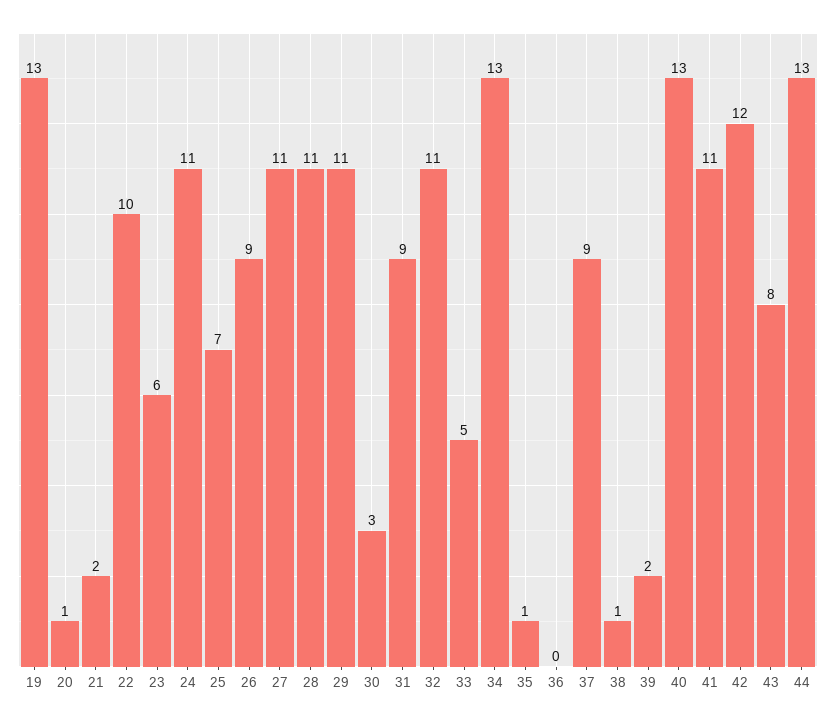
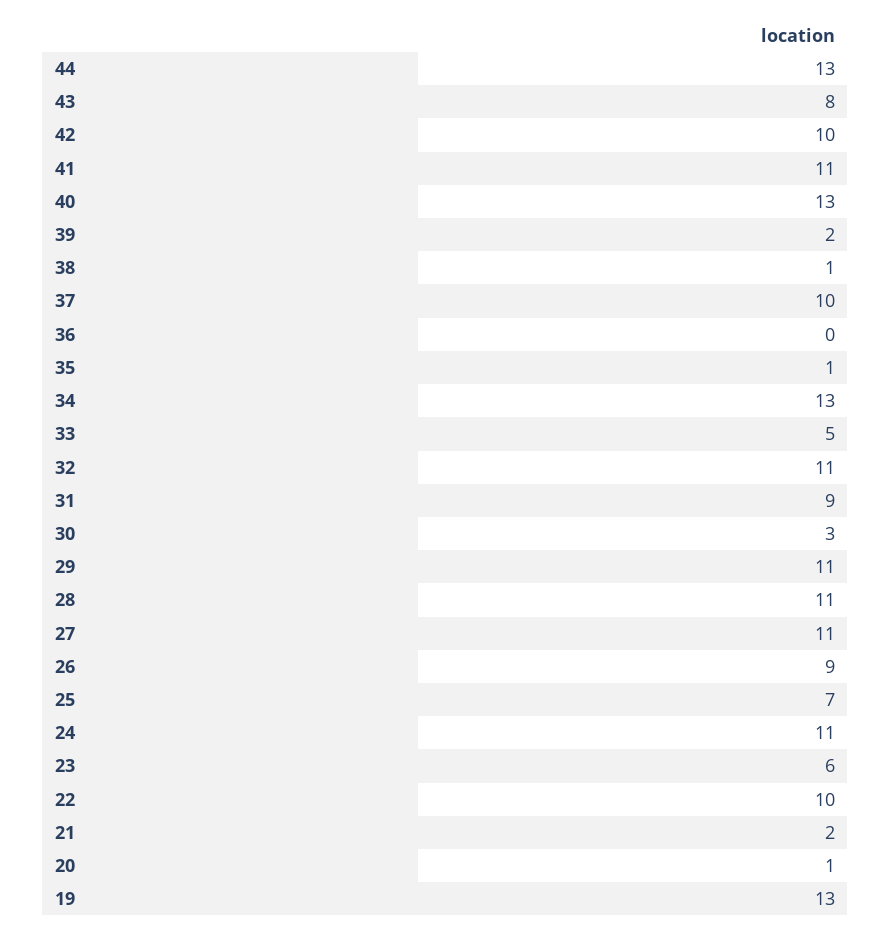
  {
    "19": 13,
    "20": 1,
    "21": 2,
    "22": 10,
    "23": 6,
    "24": 11,
    "25": 7,
    "26": 9,
    "27": 11,
    "28": 11,
    "29": 11,
    "30": 3,
    "31": 9,
    "32": 11,
    "33": 5,
    "34": 13,
    "35": 1,
    "36": 0,
-   "37": 9,
+   "37": 10,
    "38": 1,
    "39": 2,
    "40": 13,
    "41": 11,
-   "42": 12,
+   "42": 10,
    "43": 8,
    "44": 13
  }

